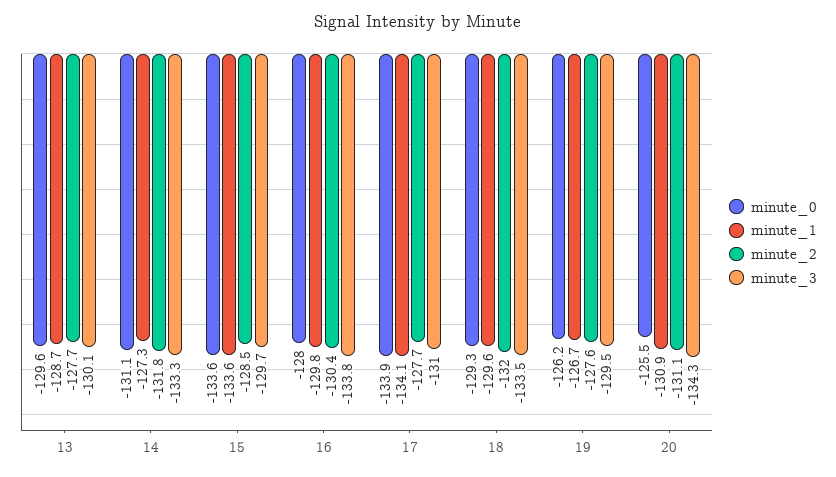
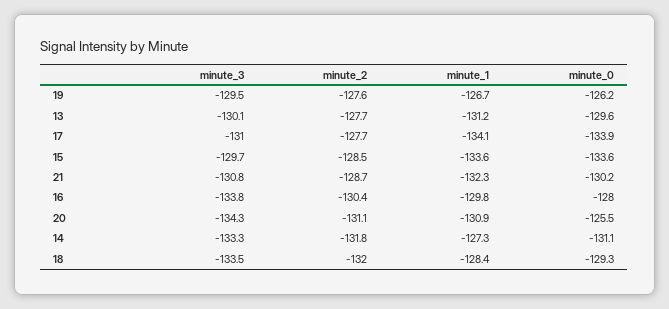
  {
    "minute_0": {
      "13": -129.6,
      "14": -131.1,
      "15": -133.6,
      "16": -128,
      "17": -133.9,
      "18": -129.3,
      "19": -126.2,
-     "20": -125.5
+     "20": -125.5,
+     "21": -130.2
    },
    "minute_1": {
-     "13": -128.7,
+     "13": -131.2,
      "14": -127.3,
      "15": -133.6,
      "16": -129.8,
      "17": -134.1,
-     "18": -129.6,
+     "18": -128.4,
      "19": -126.7,
-     "20": -130.9
+     "20": -130.9,
+     "21": -132.3
    },
    "minute_2": {
      "13": -127.7,
      "14": -131.8,
      "15": -128.5,
      "16": -130.4,
      "17": -127.7,
      "18": -132,
      "19": -127.6,
-     "20": -131.1
+     "20": -131.1,
+     "21": -128.7
    },
    "minute_3": {
      "13": -130.1,
      "14": -133.3,
      "15": -129.7,
      "16": -133.8,
      "17": -131,
      "18": -133.5,
      "19": -129.5,
-     "20": -134.3
+     "20": -134.3,
+     "21": -130.8
    }
  }

